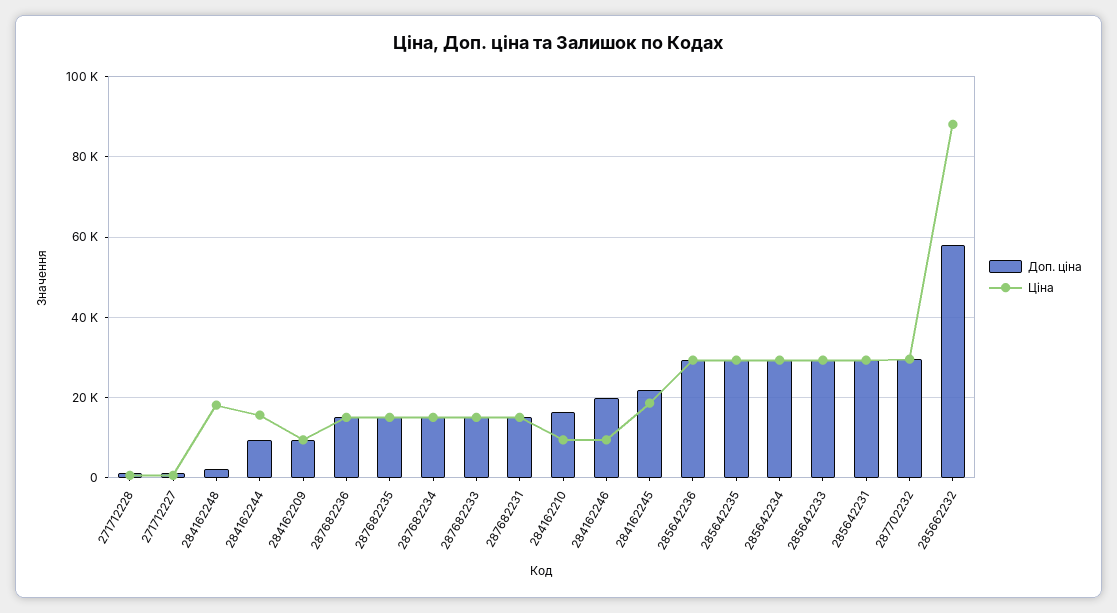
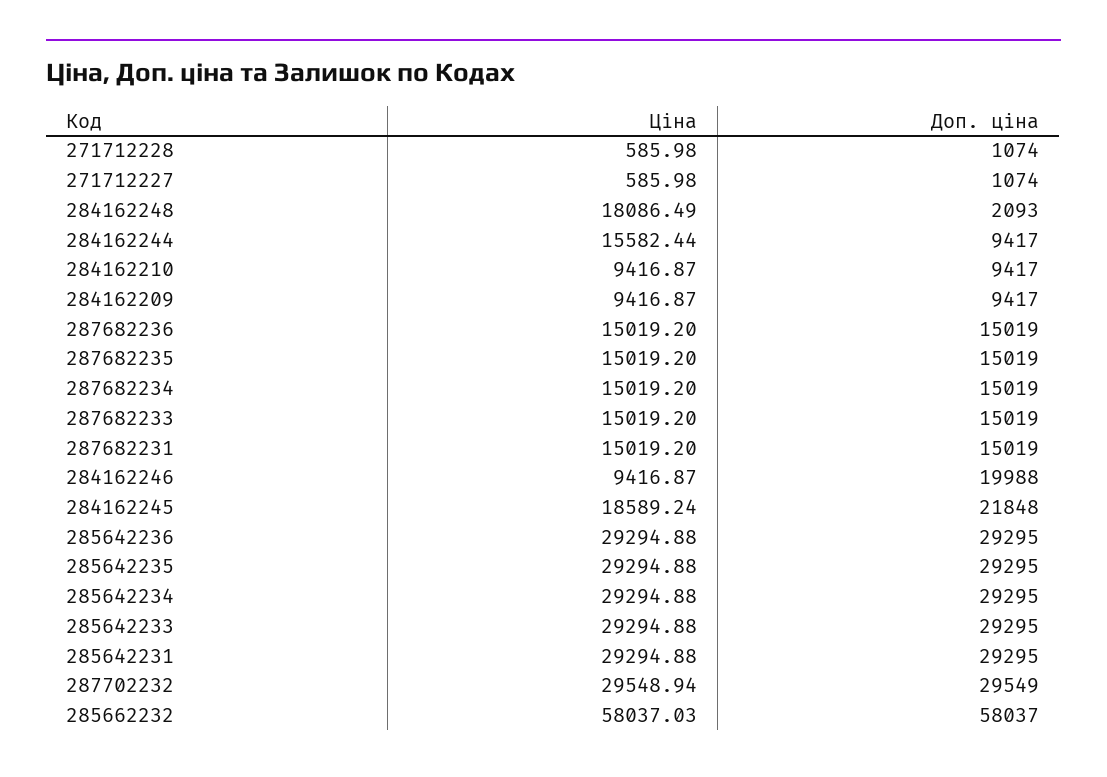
  {
    "Доп. ціна": {
      "271712228": 1074,
      "271712227": 1074,
      "284162248": 2093,
      "284162244": 9417,
      "284162209": 9417,
      "287682236": 15019,
      "287682235": 15019,
      "287682234": 15019,
      "287682233": 15019,
      "287682231": 15019,
-     "284162210": 16000,
+     "284162210": 9417,
      "284162246": 19988,
      "284162245": 21848,
      "285642236": 29295,
      "285642235": 29295,
      "285642234": 29295,
      "285642233": 29295,
      "285642231": 29295,
      "287702232": 29549,
      "285662232": 58037
    },
    "Ціна": {
      "271712228": 585.98,
      "271712227": 585.98,
      "284162248": 18086.49,
      "284162244": 15582.44,
      "284162209": 9416.87,
      "287682236": 15019.2,
      "287682235": 15019.2,
      "287682234": 15019.2,
      "287682233": 15019.2,
      "287682231": 15019.2,
      "284162210": 9416.87,
      "284162246": 9416.87,
      "284162245": 18589.24,
      "285642236": 29294.88,
      "285642235": 29294.88,
      "285642234": 29294.88,
      "285642233": 29294.88,
      "285642231": 29294.88,
      "287702232": 29548.94,
-     "285662232": 88000
+     "285662232": 58037.03
    }
  }

